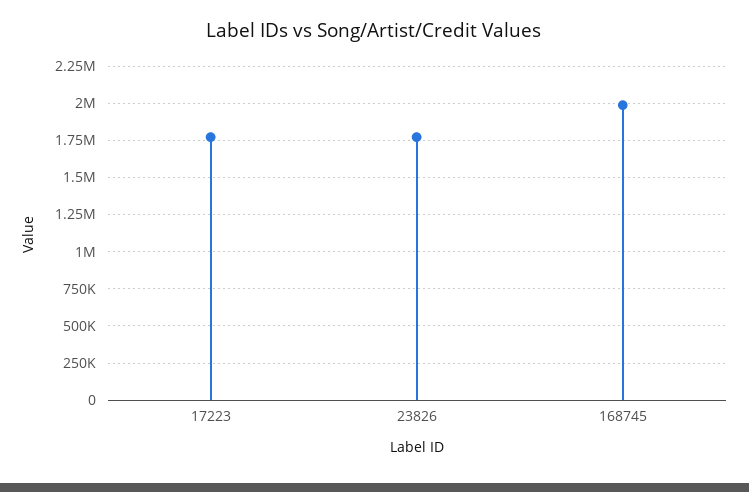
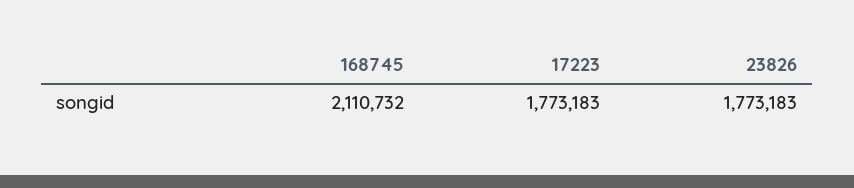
  {
    "17223": 1773183,
    "23826": 1773183,
-   "168745": 2000000
+   "168745": 2110732
  }

